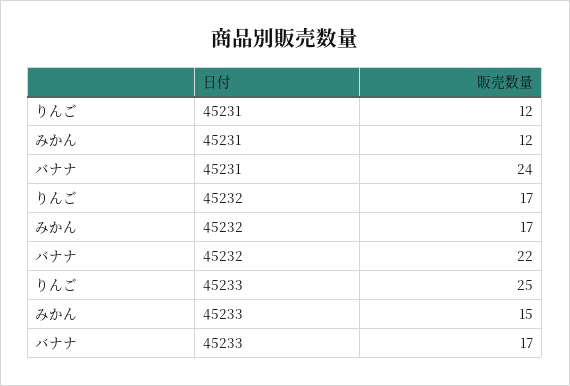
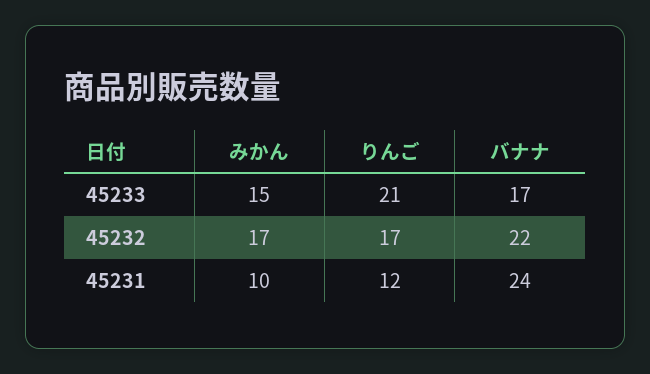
  {
    "りんご": {
      "45231": 12,
      "45232": 17,
-     "45233": 25
+     "45233": 21
    },
    "みかん": {
-     "45231": 12,
+     "45231": 10,
      "45232": 17,
      "45233": 15
    },
    "バナナ": {
      "45231": 24,
      "45232": 22,
      "45233": 17
    }
  }

